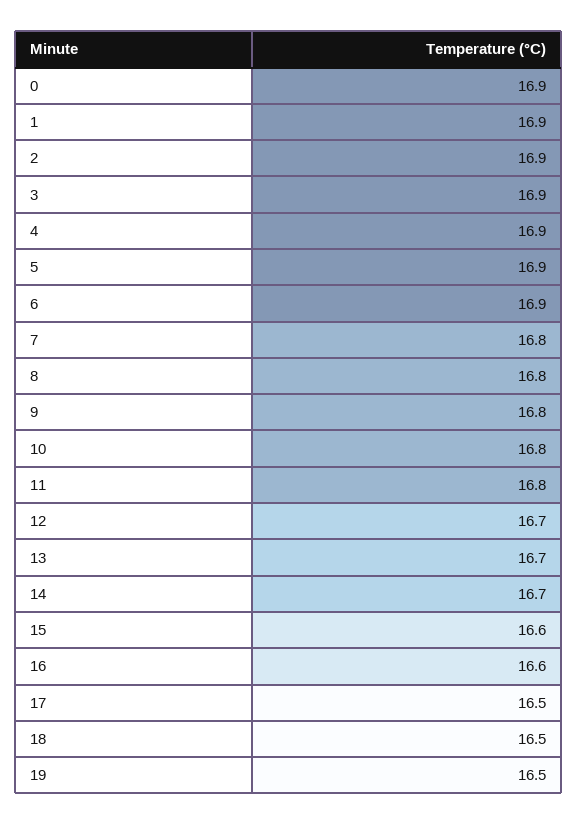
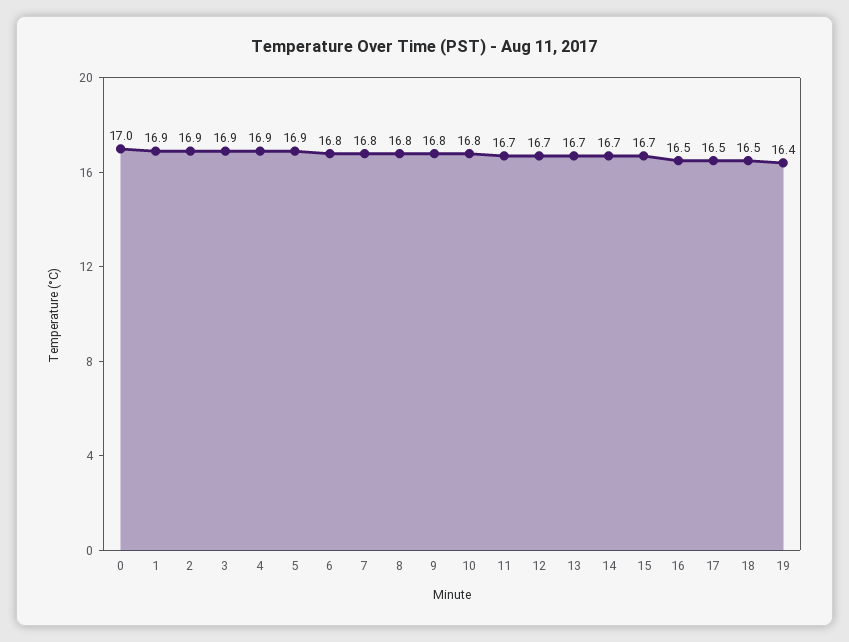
  {
-   "0": 16.9,
+   "0": 17,
    "1": 16.9,
    "2": 16.9,
    "3": 16.9,
    "4": 16.9,
    "5": 16.9,
-   "6": 16.9,
+   "6": 16.8,
    "7": 16.8,
    "8": 16.8,
    "9": 16.8,
    "10": 16.8,
-   "11": 16.8,
+   "11": 16.7,
    "12": 16.7,
    "13": 16.7,
    "14": 16.7,
-   "15": 16.6,
+   "15": 16.7,
-   "16": 16.6,
+   "16": 16.5,
    "17": 16.5,
    "18": 16.5,
-   "19": 16.5
+   "19": 16.4
  }

